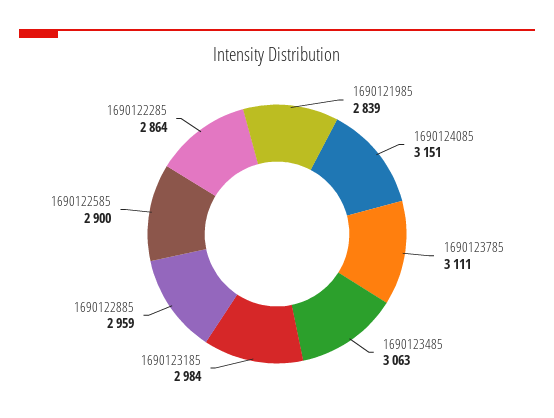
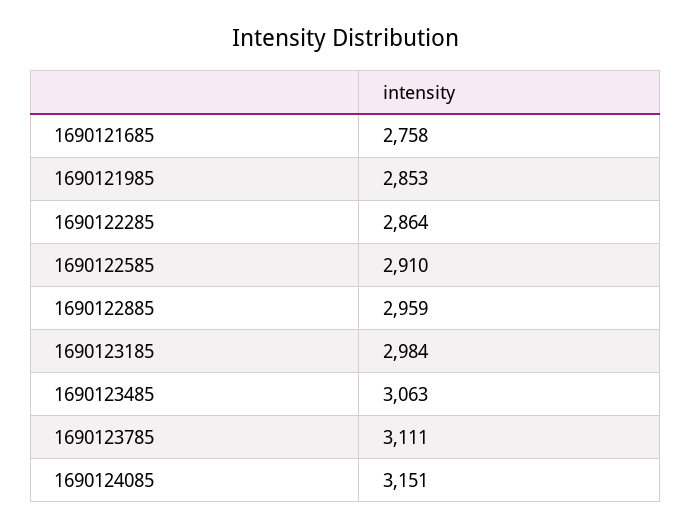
  {
-   "1690121985": 2839,
+   "1690121985": 2853,
    "1690124085": 3151,
    "1690123785": 3111,
    "1690123485": 3063,
    "1690123185": 2984,
    "1690122885": 2959,
-   "1690122585": 2900,
+   "1690122585": 2910,
-   "1690122285": 2864
+   "1690122285": 2864,
+   "1690121685": 2758
  }

